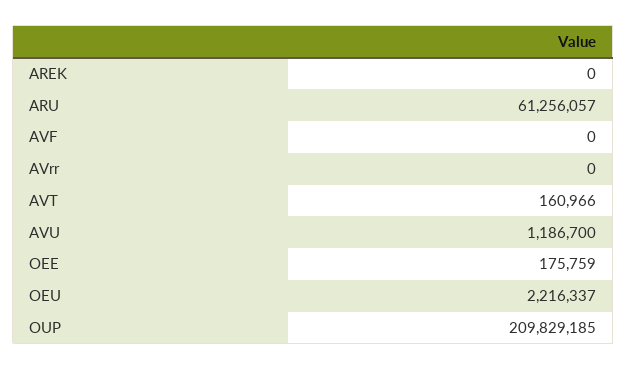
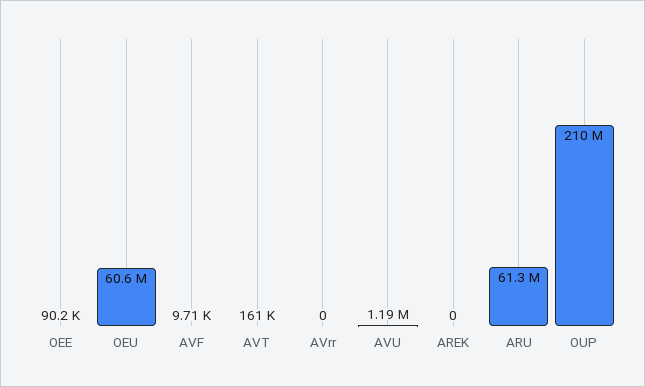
  {
    "AREK": 0,
    "ARU": 61256057,
-   "AVF": 0,
+   "AVF": 9710,
    "AVrr": 0,
    "AVT": 160966,
    "AVU": 1186700,
-   "OEE": 175759,
+   "OEE": 90200,
-   "OEU": 2216337,
+   "OEU": 60600000,
    "OUP": 209829185
  }

